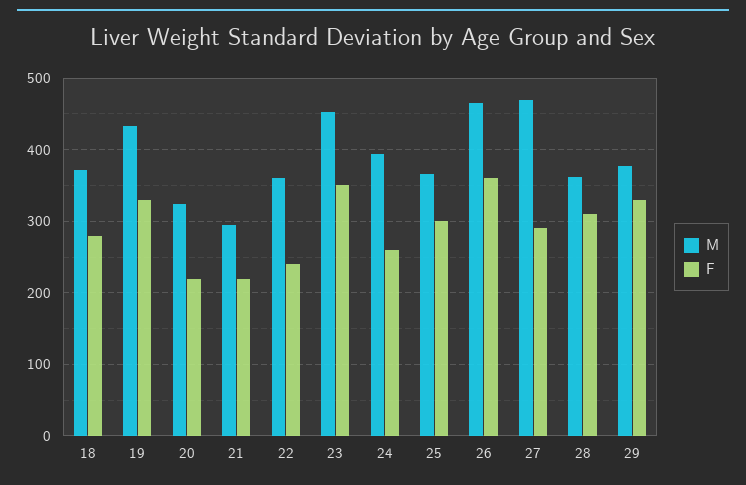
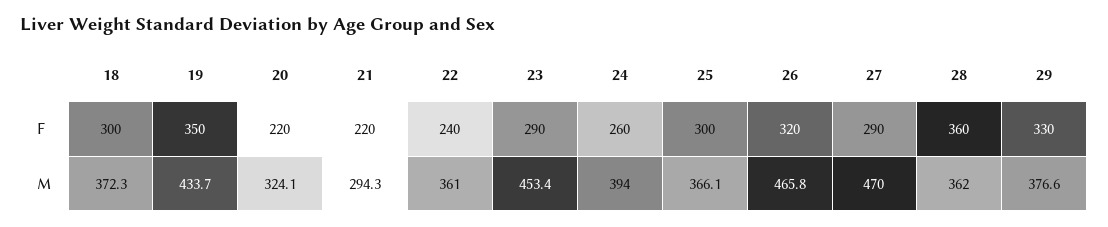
  {
    "M": {
      "18": 372.3,
      "19": 433.7,
      "20": 324.1,
      "21": 294.3,
      "22": 361,
      "23": 453.4,
      "24": 394,
      "25": 366.1,
      "26": 465.8,
      "27": 470,
      "28": 362,
      "29": 376.6
    },
    "F": {
-     "18": 280,
+     "18": 300,
-     "19": 330,
+     "19": 350,
      "20": 220,
      "21": 220,
      "22": 240,
-     "23": 350,
+     "23": 290,
      "24": 260,
      "25": 300,
-     "26": 360,
+     "26": 320,
      "27": 290,
-     "28": 310,
+     "28": 360,
      "29": 330
    }
  }

